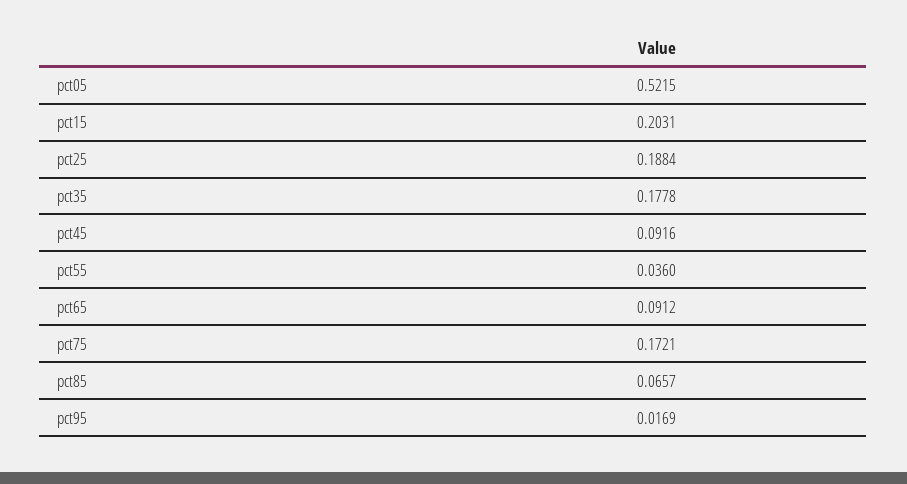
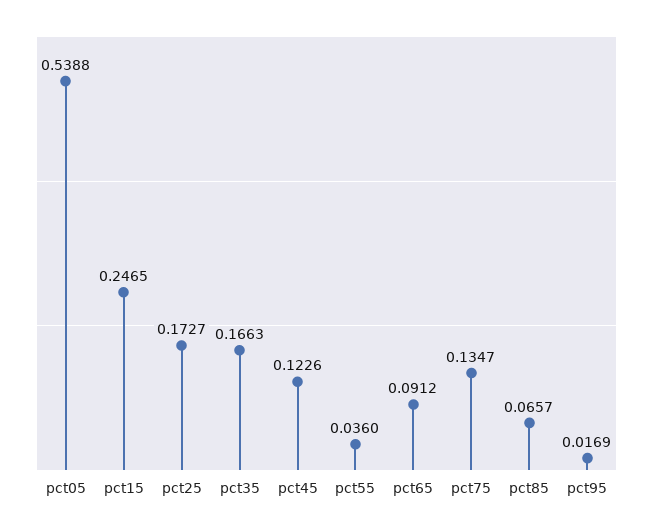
  {
-   "pct05": 0.5215,
+   "pct05": 0.5388,
-   "pct15": 0.2031,
+   "pct15": 0.2465,
-   "pct25": 0.1884,
+   "pct25": 0.1727,
-   "pct35": 0.1778,
+   "pct35": 0.1663,
-   "pct45": 0.0916,
+   "pct45": 0.1226,
    "pct55": 0.036,
    "pct65": 0.0912,
-   "pct75": 0.1721,
+   "pct75": 0.1347,
    "pct85": 0.0657,
    "pct95": 0.0169
  }

